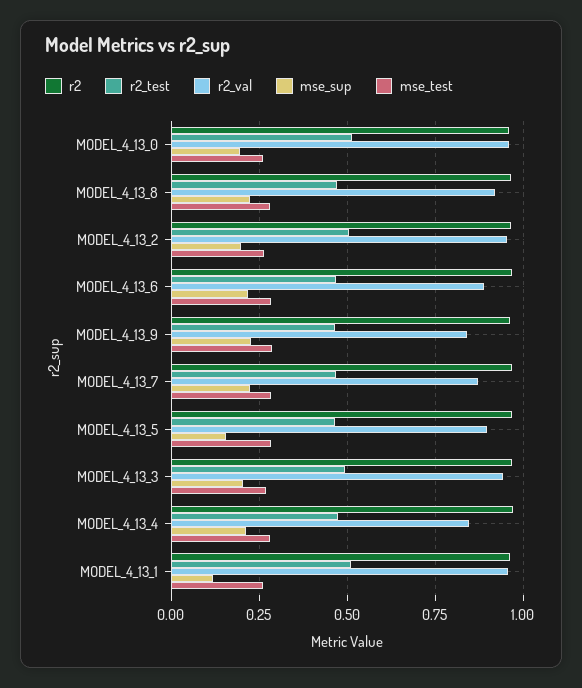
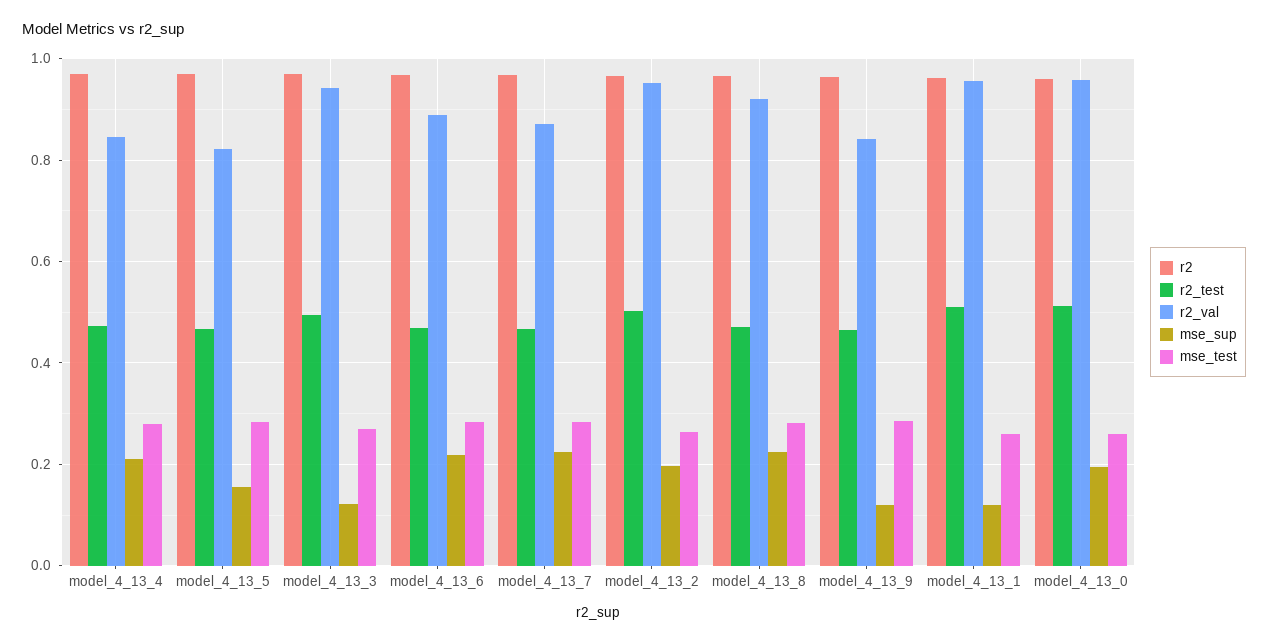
  {
    "r2": {
      "MODEL_4_13_0": 0.96,
      "MODEL_4_13_8": 0.96,
      "MODEL_4_13_2": 0.96,
      "MODEL_4_13_6": 0.96,
      "MODEL_4_13_9": 0.96,
      "MODEL_4_13_7": 0.96,
      "MODEL_4_13_5": 0.96,
      "MODEL_4_13_3": 0.96,
      "MODEL_4_13_4": 0.96,
      "MODEL_4_13_1": 0.96
    },
    "r2_test": {
      "MODEL_4_13_0": 0.52,
      "MODEL_4_13_8": 0.48,
      "MODEL_4_13_2": 0.5,
      "MODEL_4_13_6": 0.46,
      "MODEL_4_13_9": 0.46,
      "MODEL_4_13_7": 0.46,
      "MODEL_4_13_5": 0.46,
      "MODEL_4_13_3": 0.5,
      "MODEL_4_13_4": 0.48,
      "MODEL_4_13_1": 0.52
    },
    "r2_val": {
      "MODEL_4_13_0": 0.96,
      "MODEL_4_13_8": 0.92,
      "MODEL_4_13_2": 0.96,
      "MODEL_4_13_6": 0.88,
      "MODEL_4_13_9": 0.84,
      "MODEL_4_13_7": 0.88,
-     "MODEL_4_13_5": 0.9,
+     "MODEL_4_13_5": 0.82,
      "MODEL_4_13_3": 0.94,
      "MODEL_4_13_4": 0.84,
      "MODEL_4_13_1": 0.96
    },
    "mse_sup": {
      "MODEL_4_13_0": 0.2,
      "MODEL_4_13_8": 0.22,
      "MODEL_4_13_2": 0.2,
      "MODEL_4_13_6": 0.22,
-     "MODEL_4_13_9": 0.225,
+     "MODEL_4_13_9": 0.12,
      "MODEL_4_13_7": 0.22,
      "MODEL_4_13_5": 0.16,
-     "MODEL_4_13_3": 0.2,
+     "MODEL_4_13_3": 0.12,
      "MODEL_4_13_4": 0.22,
      "MODEL_4_13_1": 0.12
    },
    "mse_test": {
      "MODEL_4_13_0": 0.26,
      "MODEL_4_13_8": 0.28,
      "MODEL_4_13_2": 0.26,
      "MODEL_4_13_6": 0.28,
      "MODEL_4_13_9": 0.28,
      "MODEL_4_13_7": 0.28,
      "MODEL_4_13_5": 0.28,
      "MODEL_4_13_3": 0.26,
      "MODEL_4_13_4": 0.28,
      "MODEL_4_13_1": 0.26
    }
  }

